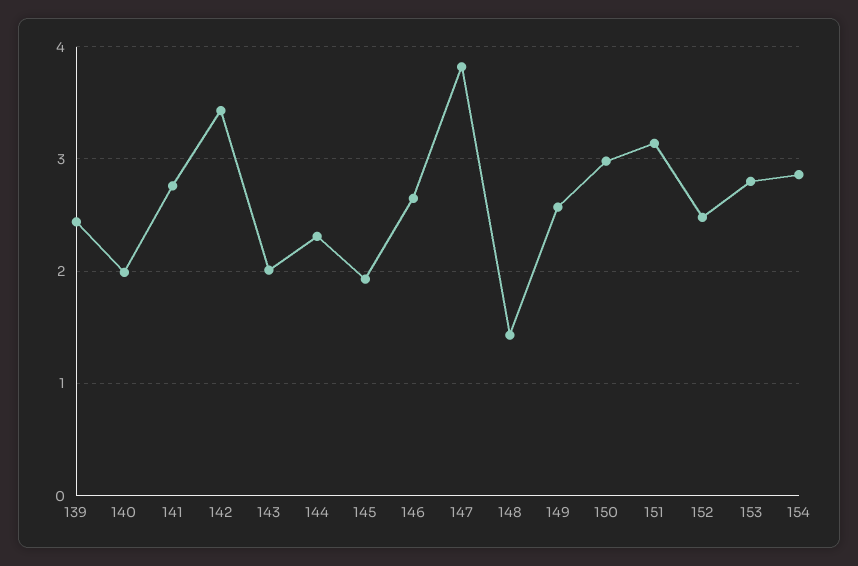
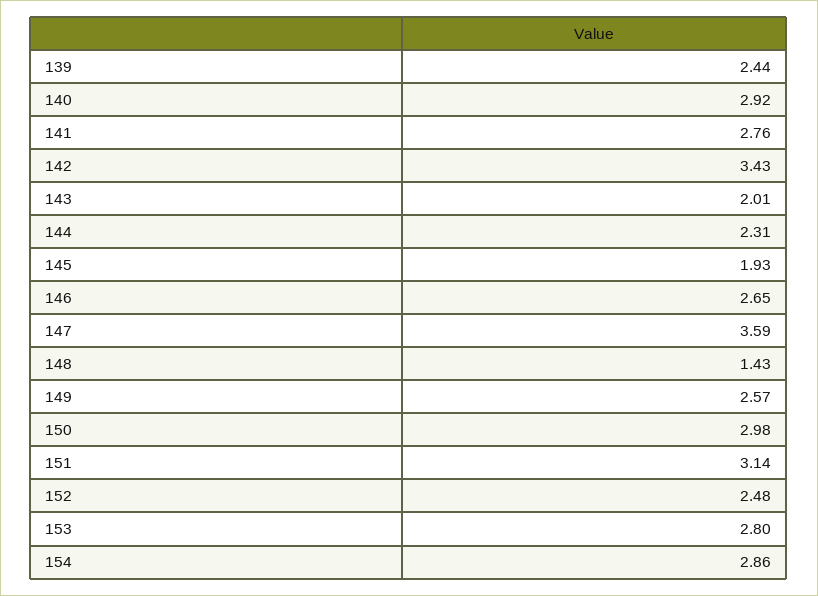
  {
    "139": 2.44,
-   "140": 2,
+   "140": 2.92,
    "141": 2.76,
    "142": 3.43,
    "143": 2.01,
    "144": 2.31,
    "145": 1.93,
    "146": 2.65,
-   "147": 3.8,
+   "147": 3.59,
    "148": 1.43,
    "149": 2.57,
    "150": 2.98,
    "151": 3.14,
    "152": 2.48,
    "153": 2.8,
    "154": 2.86
  }

